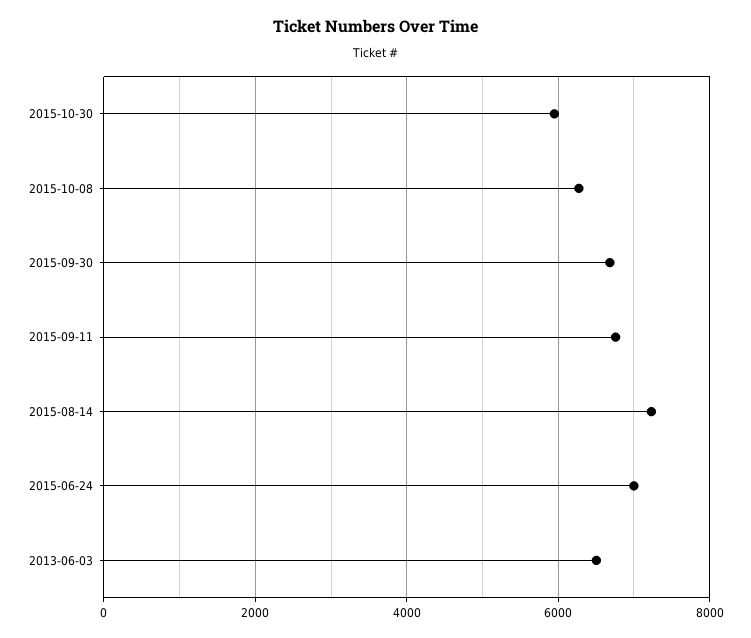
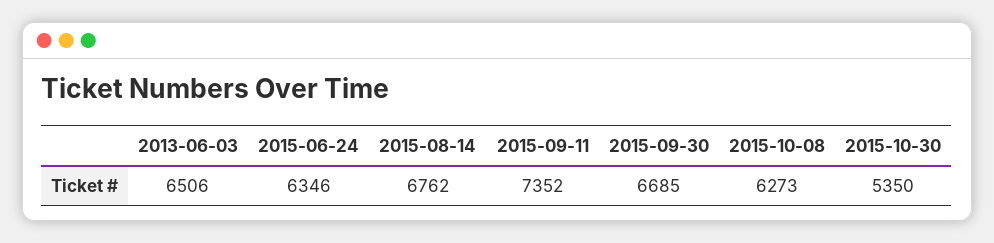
  {
-   "2015-10-30": 6000,
+   "2015-10-30": 5350,
    "2015-10-08": 6273,
    "2015-09-30": 6685,
-   "2015-09-11": 6800,
+   "2015-09-11": 7352,
-   "2015-08-14": 7200,
+   "2015-08-14": 6762,
-   "2015-06-24": 7000,
+   "2015-06-24": 6346,
    "2013-06-03": 6506
  }

